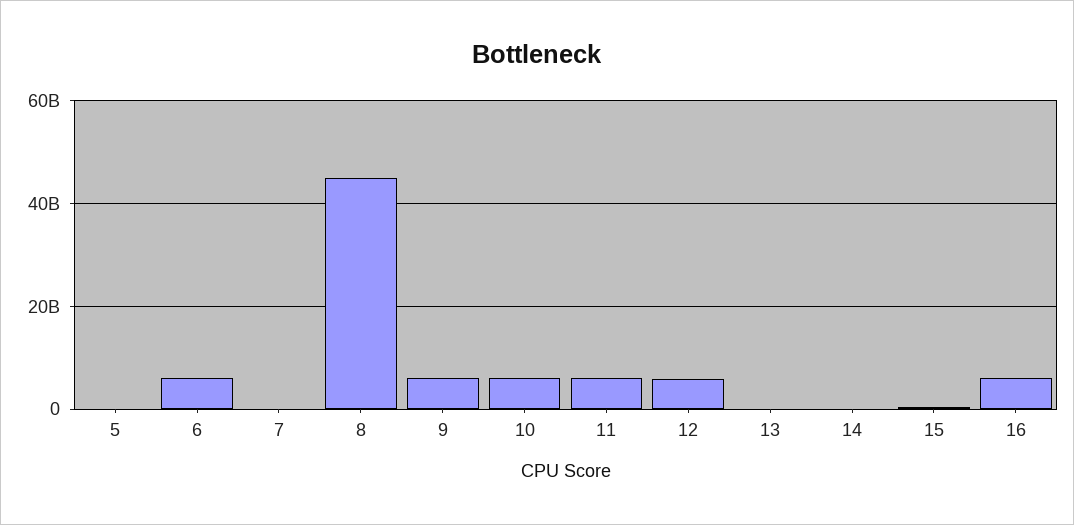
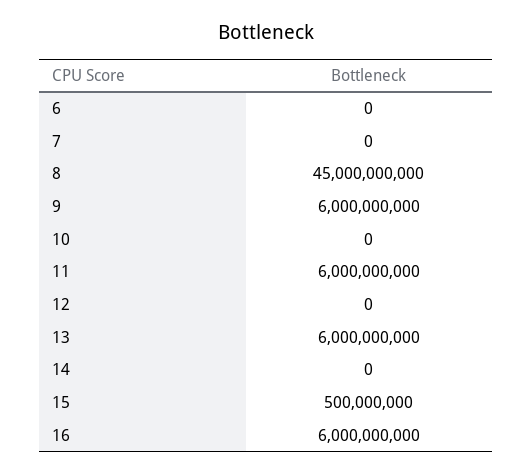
  {
-   "5": 0,
-   "6": 6000000000,
+   "6": 0,
    "7": 0,
    "8": 45000000000,
    "9": 6000000000,
-   "10": 6000000000,
+   "10": 0,
    "11": 6000000000,
-   "12": 6000000000,
+   "12": 0,
-   "13": 0,
+   "13": 6000000000,
    "14": 0,
    "15": 500000000,
    "16": 6000000000
  }

